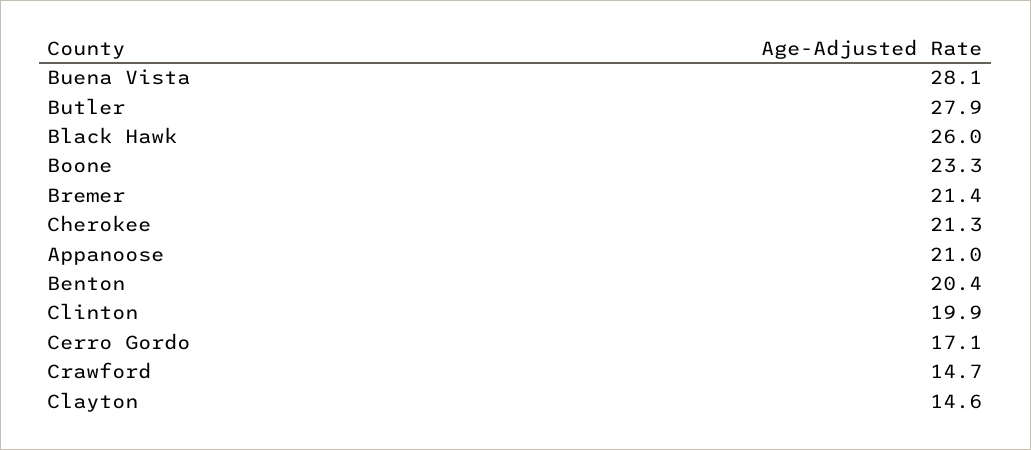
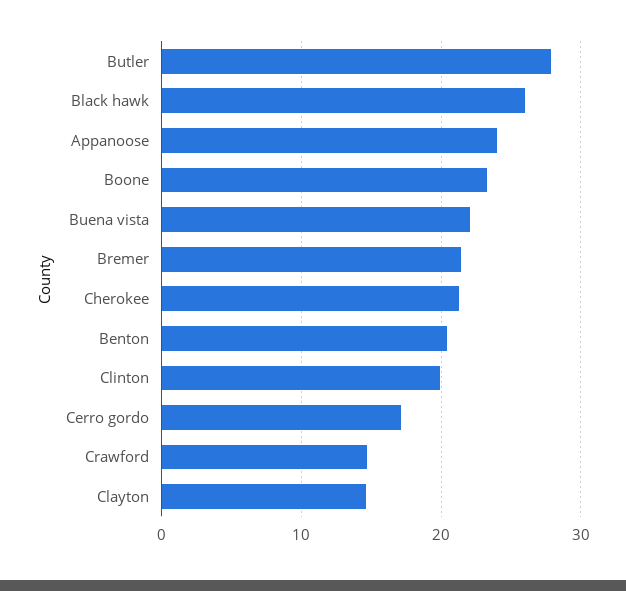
  {
-   "Buena Vista": 28.1,
+   "Buena Vista": 22,
    "Butler": 27.9,
    "Black Hawk": 26,
    "Boone": 23.3,
    "Bremer": 21.4,
    "Cherokee": 21.3,
-   "Appanoose": 21,
+   "Appanoose": 24,
    "Benton": 20.4,
    "Clinton": 19.9,
    "Cerro Gordo": 17.1,
    "Crawford": 14.7,
    "Clayton": 14.6
  }

